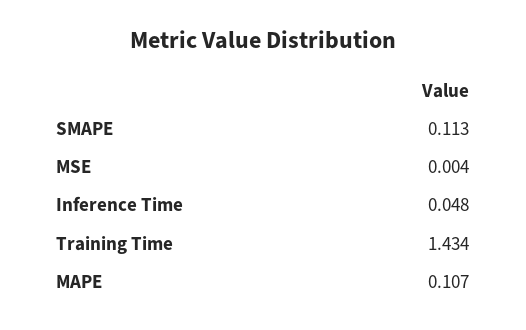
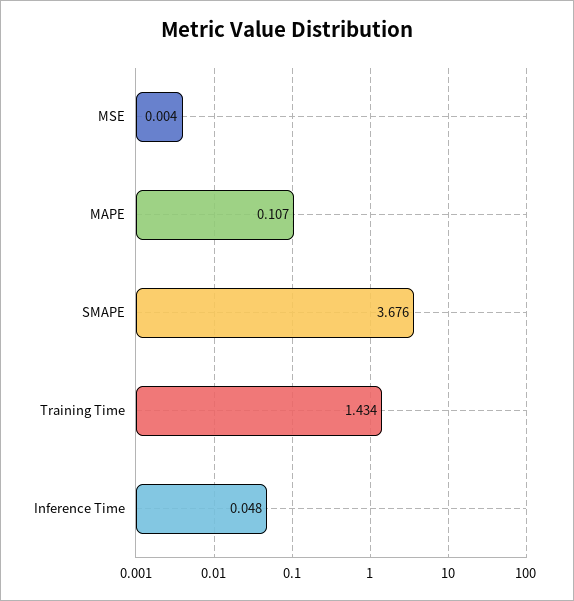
  {
-   "SMAPE": 0.113,
+   "SMAPE": 3.676,
    "MSE": 0.004,
    "Inference Time": 0.048,
    "Training Time": 1.434,
    "MAPE": 0.107
  }

